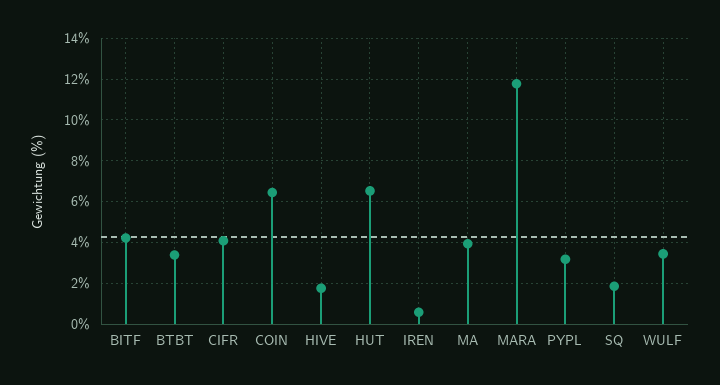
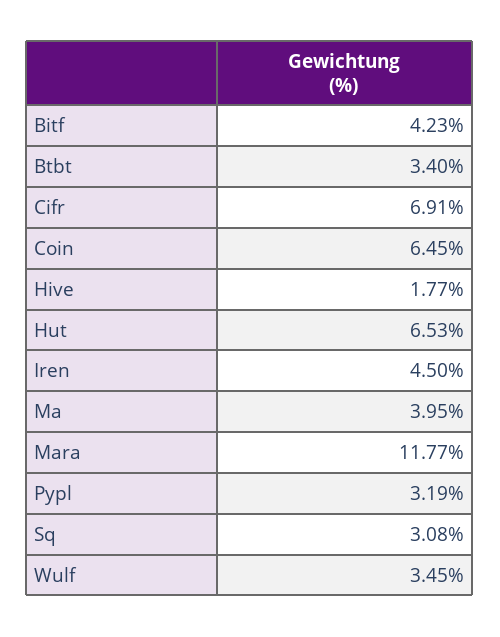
  {
    "BITF": 4.23,
    "BTBT": 3.4,
-   "CIFR": 4,
+   "CIFR": 6.91,
    "COIN": 6.45,
    "HIVE": 1.77,
    "HUT": 6.53,
-   "IREN": 0.5,
+   "IREN": 4.5,
    "MA": 3.95,
    "MARA": 11.77,
    "PYPL": 3.19,
-   "SQ": 2,
+   "SQ": 3.08,
    "WULF": 3.45
  }

